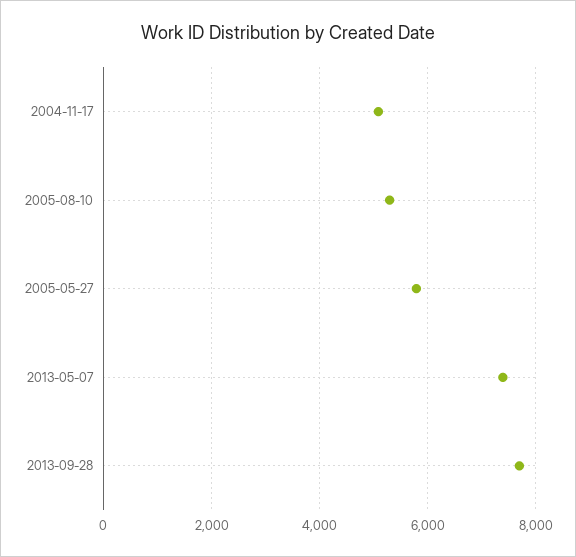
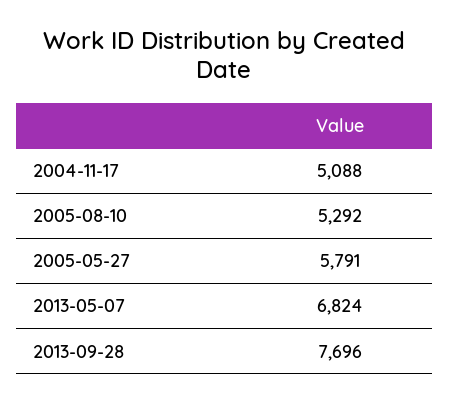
  {
    "2004-11-17": 5088,
    "2005-08-10": 5292,
    "2005-05-27": 5791,
-   "2013-05-07": 7400,
+   "2013-05-07": 6824,
    "2013-09-28": 7696
  }

